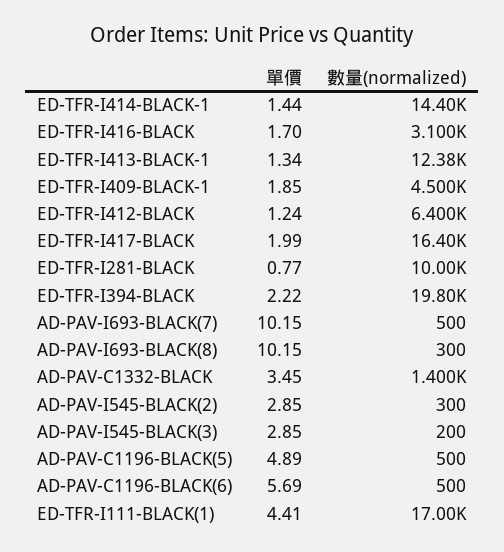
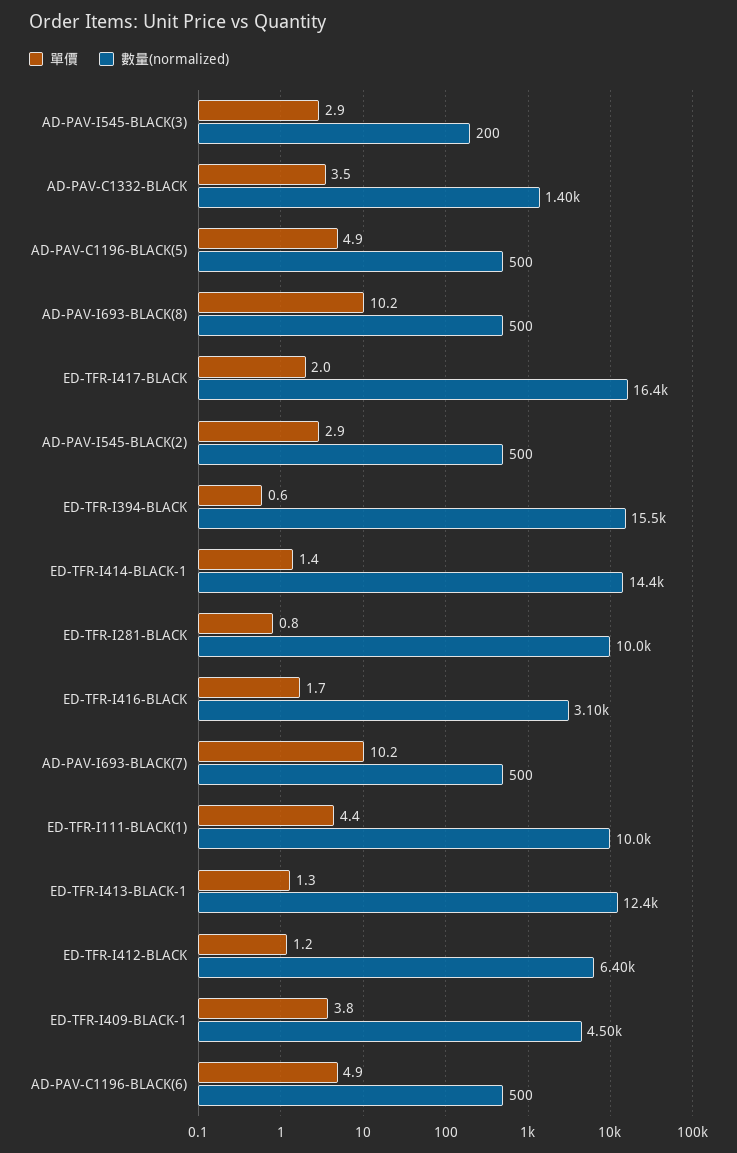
  {
    "單價": {
      "ED-TFR-I414-BLACK-1": 1.44,
      "ED-TFR-I416-BLACK": 1.7,
      "ED-TFR-I413-BLACK-1": 1.34,
-     "ED-TFR-I409-BLACK-1": 1.85,
+     "ED-TFR-I409-BLACK-1": 3.8,
      "ED-TFR-I412-BLACK": 1.24,
      "ED-TFR-I417-BLACK": 1.99,
      "ED-TFR-I281-BLACK": 0.77,
-     "ED-TFR-I394-BLACK": 2.22,
+     "ED-TFR-I394-BLACK": 0.6,
      "AD-PAV-I693-BLACK(7)": 10.15,
      "AD-PAV-I693-BLACK(8)": 10.15,
      "AD-PAV-C1332-BLACK": 3.45,
      "AD-PAV-I545-BLACK(2)": 2.85,
      "AD-PAV-I545-BLACK(3)": 2.85,
      "AD-PAV-C1196-BLACK(5)": 4.89,
-     "AD-PAV-C1196-BLACK(6)": 5.69,
+     "AD-PAV-C1196-BLACK(6)": 4.9,
      "ED-TFR-I111-BLACK(1)": 4.41
    },
    "數量(normalized)": {
      "ED-TFR-I414-BLACK-1": 14400,
      "ED-TFR-I416-BLACK": 3100,
      "ED-TFR-I413-BLACK-1": 12380,
      "ED-TFR-I409-BLACK-1": 4500,
      "ED-TFR-I412-BLACK": 6400,
      "ED-TFR-I417-BLACK": 16400,
      "ED-TFR-I281-BLACK": 10000,
-     "ED-TFR-I394-BLACK": 19800,
+     "ED-TFR-I394-BLACK": 15500,
      "AD-PAV-I693-BLACK(7)": 500,
-     "AD-PAV-I693-BLACK(8)": 300,
+     "AD-PAV-I693-BLACK(8)": 500,
      "AD-PAV-C1332-BLACK": 1400,
-     "AD-PAV-I545-BLACK(2)": 300,
+     "AD-PAV-I545-BLACK(2)": 500,
      "AD-PAV-I545-BLACK(3)": 200,
      "AD-PAV-C1196-BLACK(5)": 500,
      "AD-PAV-C1196-BLACK(6)": 500,
-     "ED-TFR-I111-BLACK(1)": 17000
+     "ED-TFR-I111-BLACK(1)": 10000
    }
  }

